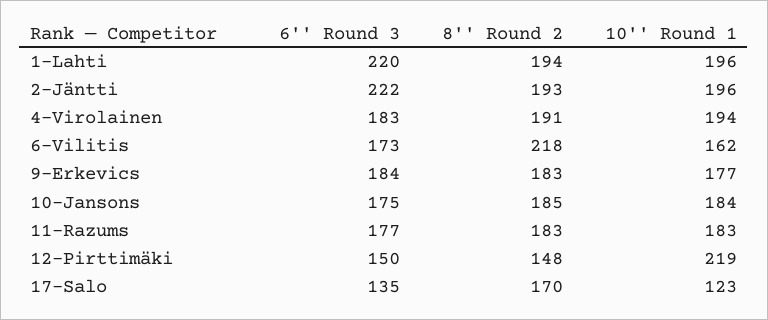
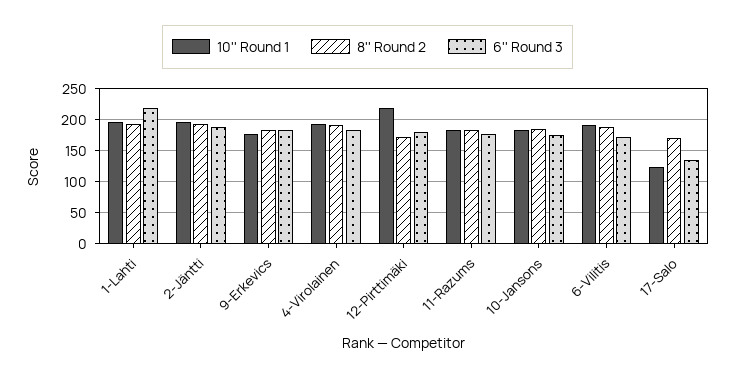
  {
    "6'' Round 3": {
      "1-Lahti": 220,
-     "2-Jäntti": 222,
+     "2-Jäntti": 190,
      "4-Virolainen": 183,
      "6-Vilitis": 173,
      "9-Erkevics": 184,
      "10-Jansons": 175,
      "11-Razums": 177,
-     "12-Pirttimäki": 150,
+     "12-Pirttimäki": 180,
      "17-Salo": 135
    },
    "8'' Round 2": {
      "1-Lahti": 194,
      "2-Jäntti": 193,
      "4-Virolainen": 191,
-     "6-Vilitis": 218,
+     "6-Vilitis": 190,
      "9-Erkevics": 183,
      "10-Jansons": 185,
      "11-Razums": 183,
-     "12-Pirttimäki": 148,
+     "12-Pirttimäki": 170,
      "17-Salo": 170
    },
    "10'' Round 1": {
      "1-Lahti": 196,
      "2-Jäntti": 196,
      "4-Virolainen": 194,
-     "6-Vilitis": 162,
+     "6-Vilitis": 190,
      "9-Erkevics": 177,
      "10-Jansons": 184,
      "11-Razums": 183,
      "12-Pirttimäki": 219,
      "17-Salo": 123
    }
  }

